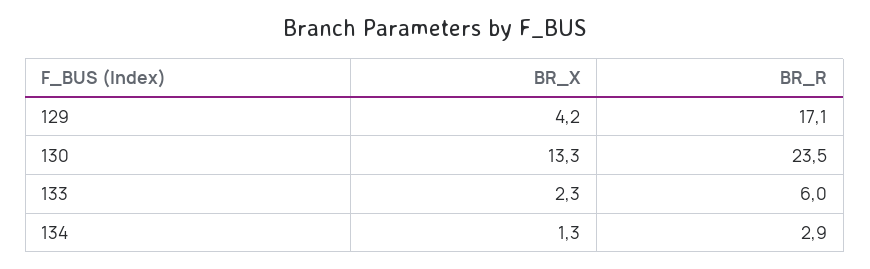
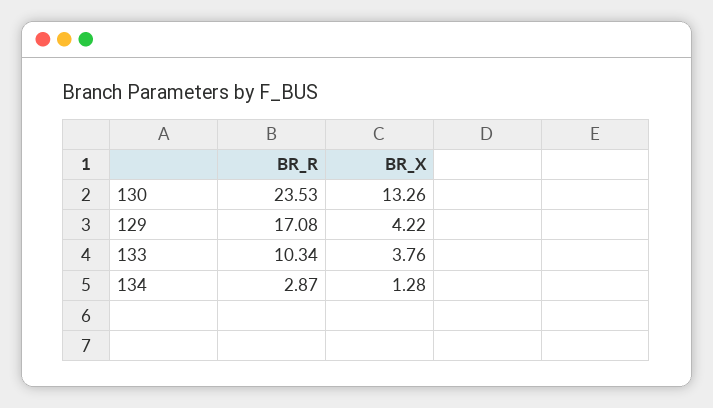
  {
    "BR_X": {
      "129": 4.22,
      "130": 13.26,
-     "133": 2.3,
+     "133": 3.76,
      "134": 1.28
    },
    "BR_R": {
      "129": 17.08,
      "130": 23.53,
-     "133": 6,
+     "133": 10.34,
      "134": 2.87
    }
  }

